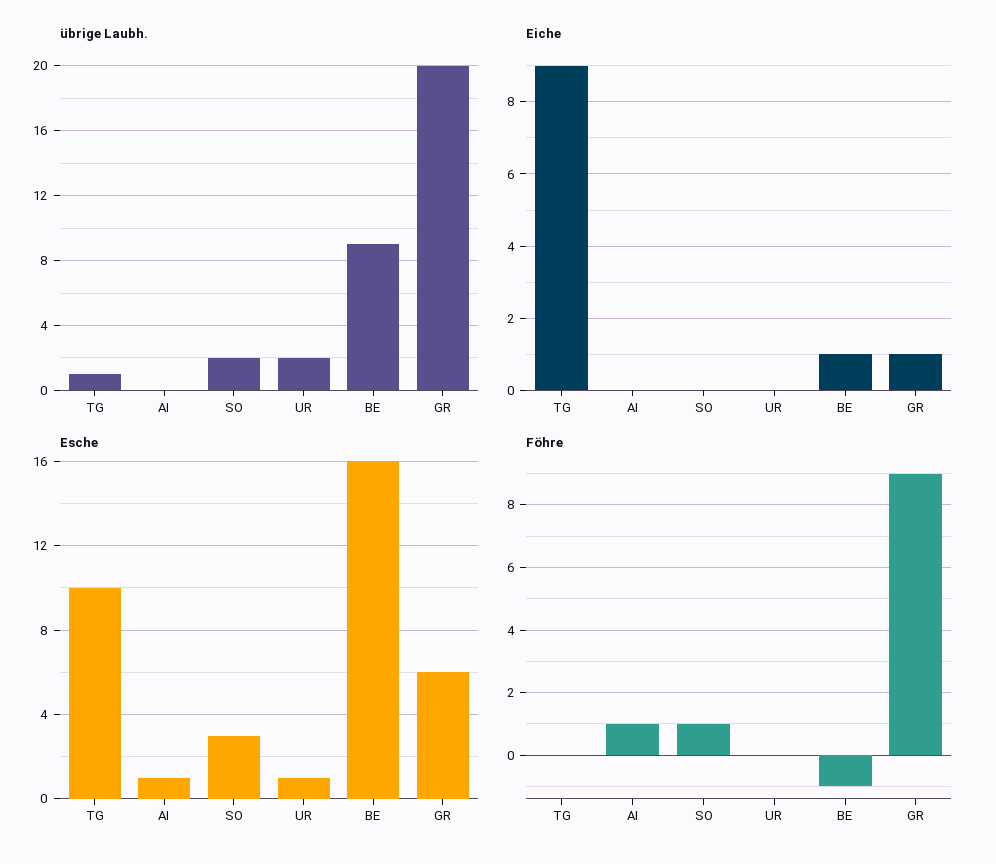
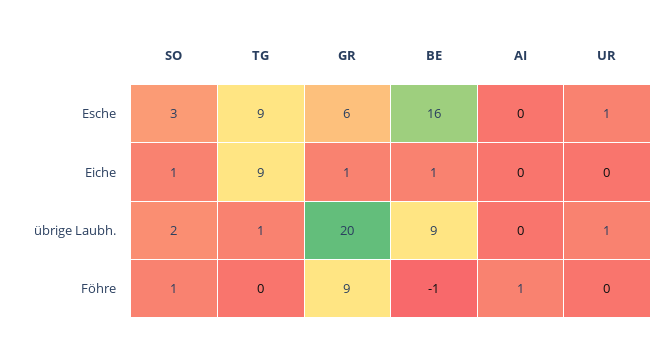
  {
    "übrige Laubh.": {
      "TG": 1,
      "AI": 0,
      "SO": 2,
-     "UR": 2,
+     "UR": 1,
      "BE": 9,
      "GR": 20
    },
    "Eiche": {
      "TG": 9,
      "AI": 0,
-     "SO": 0,
+     "SO": 1,
      "UR": 0,
      "BE": 1,
      "GR": 1
    },
    "Esche": {
-     "TG": 10,
+     "TG": 9,
-     "AI": 1,
+     "AI": 0,
      "SO": 3,
      "UR": 1,
      "BE": 16,
      "GR": 6
    },
    "Föhre": {
      "TG": 0,
      "AI": 1,
      "SO": 1,
      "UR": 0,
      "BE": -1,
      "GR": 9
    }
  }

